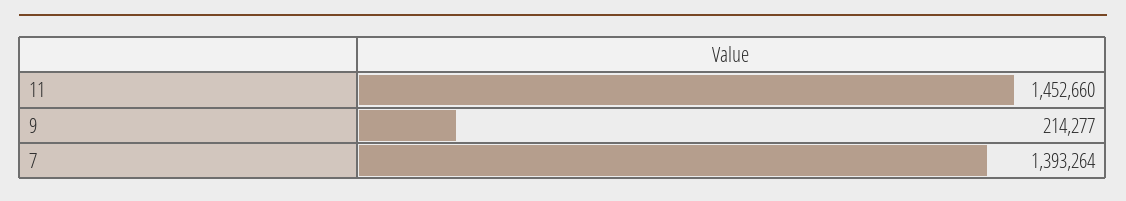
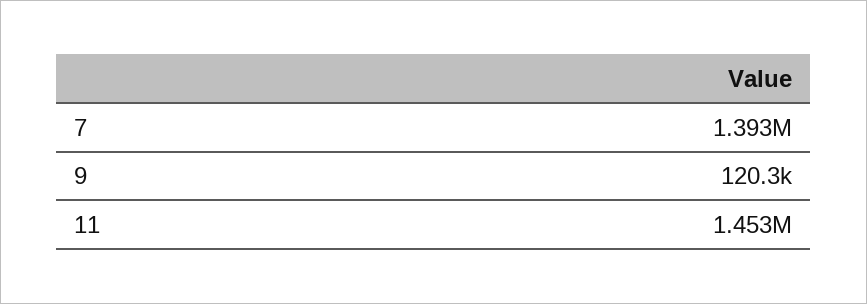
  {
    "11": 1452660,
-   "9": 214277,
+   "9": 120300,
    "7": 1393264
  }

